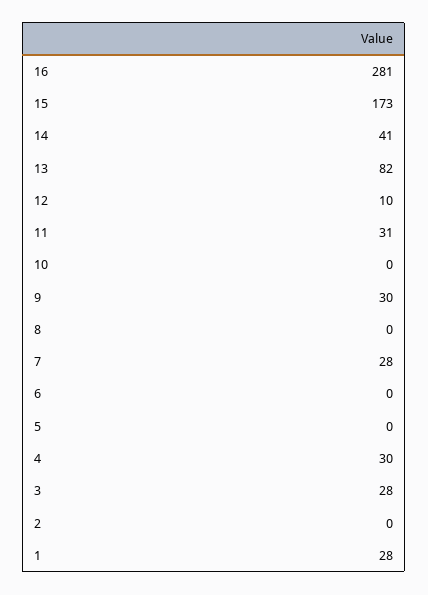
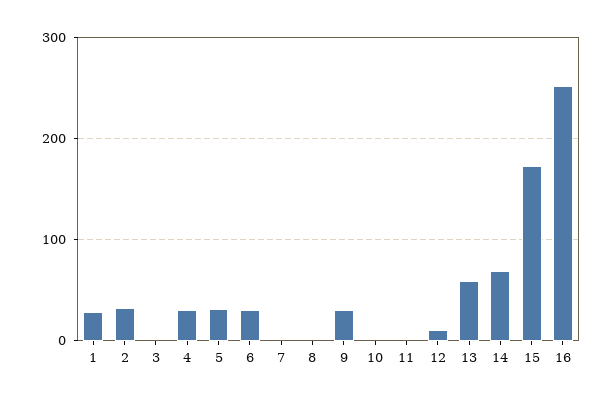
  {
-   "16": 281,
+   "16": 250,
    "15": 173,
-   "14": 41,
+   "14": 70,
-   "13": 82,
+   "13": 60,
    "12": 10,
-   "11": 31,
+   "11": 0,
    "10": 0,
    "9": 30,
    "8": 0,
-   "7": 28,
+   "7": 0,
-   "6": 0,
+   "6": 30,
-   "5": 0,
+   "5": 30,
    "4": 30,
-   "3": 28,
+   "3": 0,
-   "2": 0,
+   "2": 30,
    "1": 28
  }

